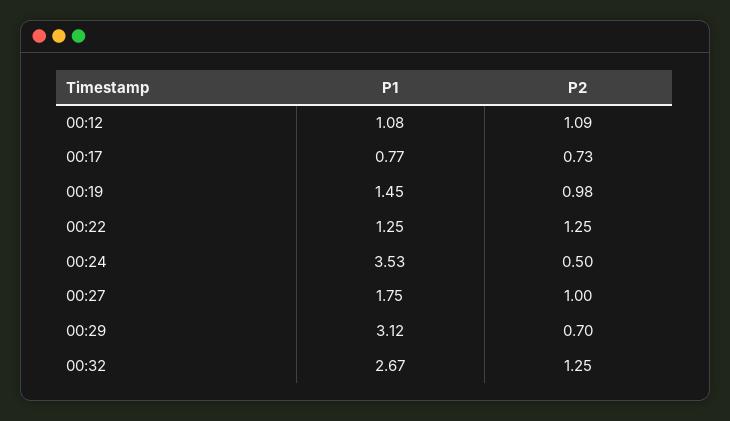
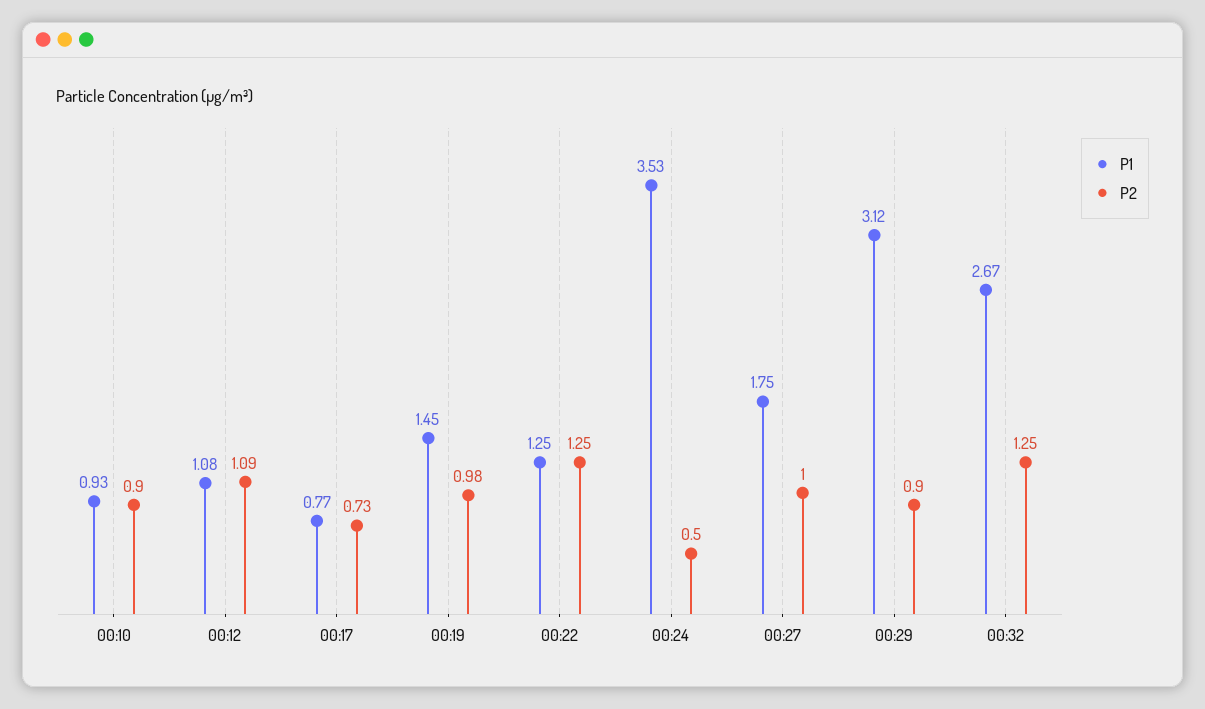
  {
    "P1": {
      "00:12": 1.08,
      "00:17": 0.77,
      "00:19": 1.45,
      "00:22": 1.25,
      "00:24": 3.53,
      "00:27": 1.75,
      "00:29": 3.12,
-     "00:32": 2.67
+     "00:32": 2.67,
+     "00:10": 0.93
    },
    "P2": {
      "00:12": 1.09,
      "00:17": 0.73,
      "00:19": 0.98,
      "00:22": 1.25,
      "00:24": 0.5,
      "00:27": 1,
-     "00:29": 0.7,
+     "00:29": 0.9,
-     "00:32": 1.25
+     "00:32": 1.25,
+     "00:10": 0.9
    }
  }

